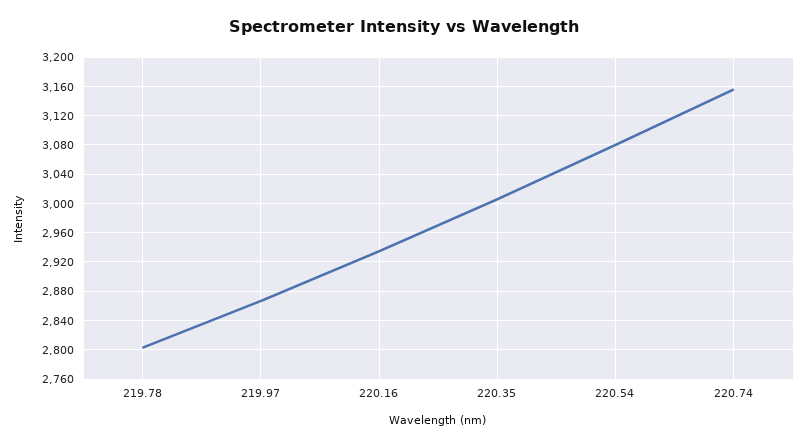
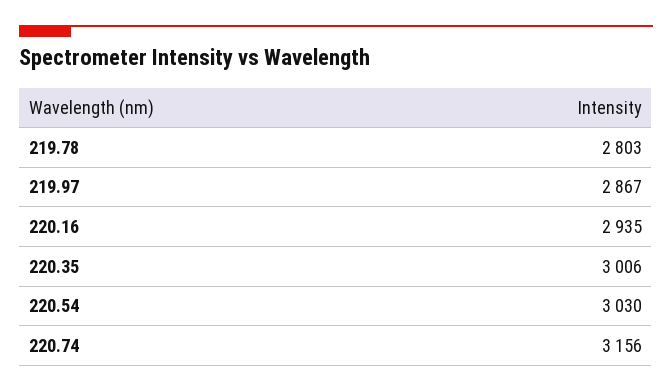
  {
    "219.78": 2803,
    "219.97": 2867,
    "220.16": 2935,
    "220.35": 3006,
-   "220.54": 3080,
+   "220.54": 3030,
    "220.74": 3156
  }

